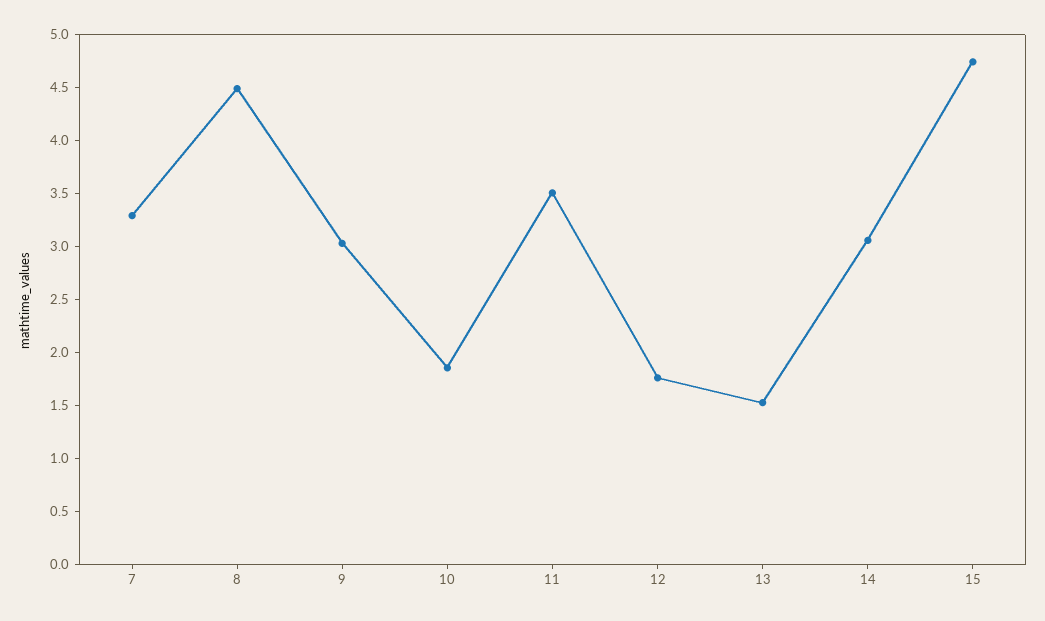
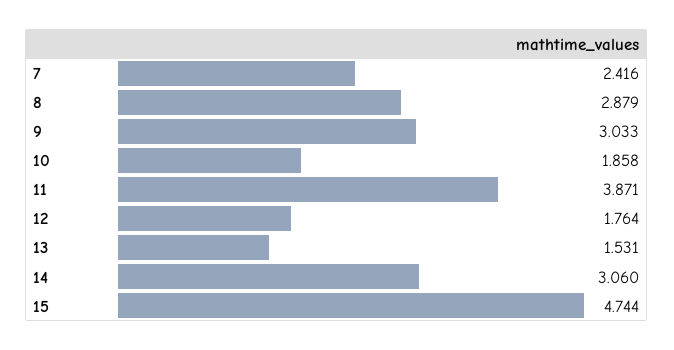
  {
-   "7": 3.3,
+   "7": 2.416,
-   "8": 4.5,
+   "8": 2.879,
    "9": 3.033,
    "10": 1.858,
-   "11": 3.5,
+   "11": 3.871,
    "12": 1.764,
    "13": 1.531,
    "14": 3.06,
    "15": 4.744
  }

